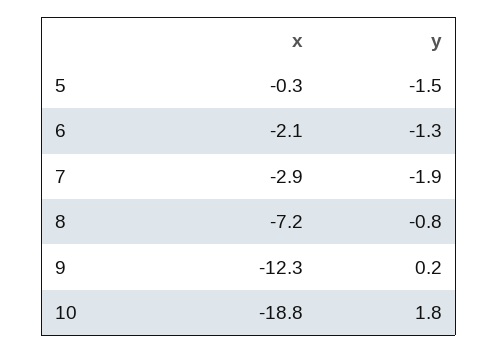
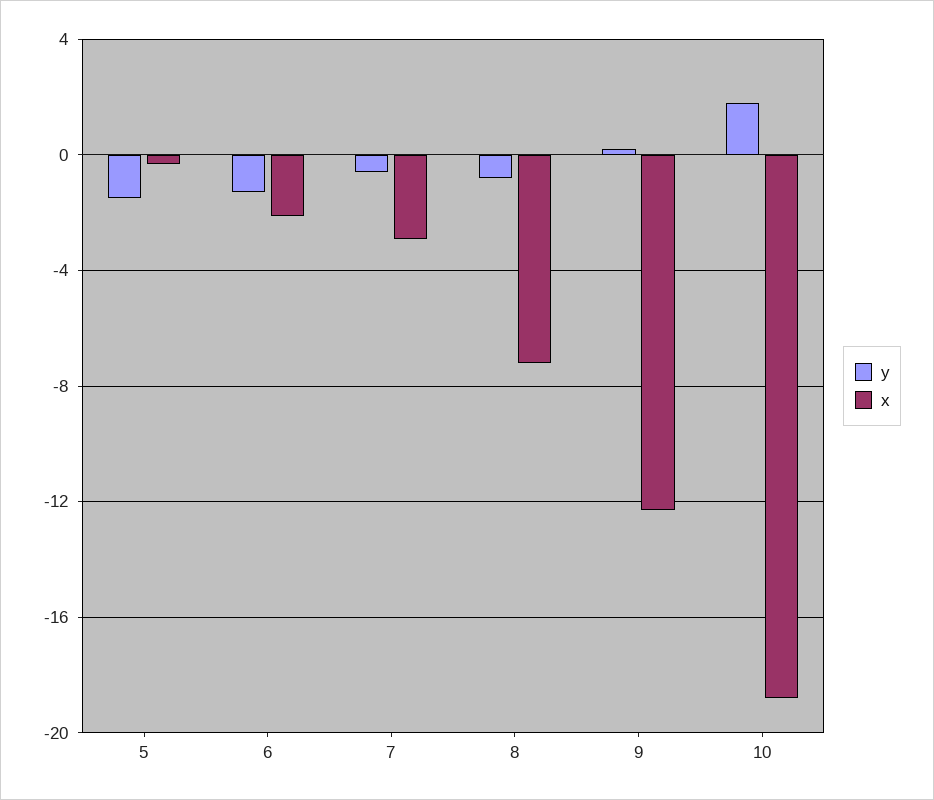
  {
    "x": {
      "5": -0.3,
      "6": -2.1,
      "7": -2.9,
      "8": -7.2,
      "9": -12.3,
      "10": -18.8
    },
    "y": {
      "5": -1.5,
      "6": -1.3,
-     "7": -1.9,
+     "7": -0.5,
      "8": -0.8,
      "9": 0.2,
      "10": 1.8
    }
  }

